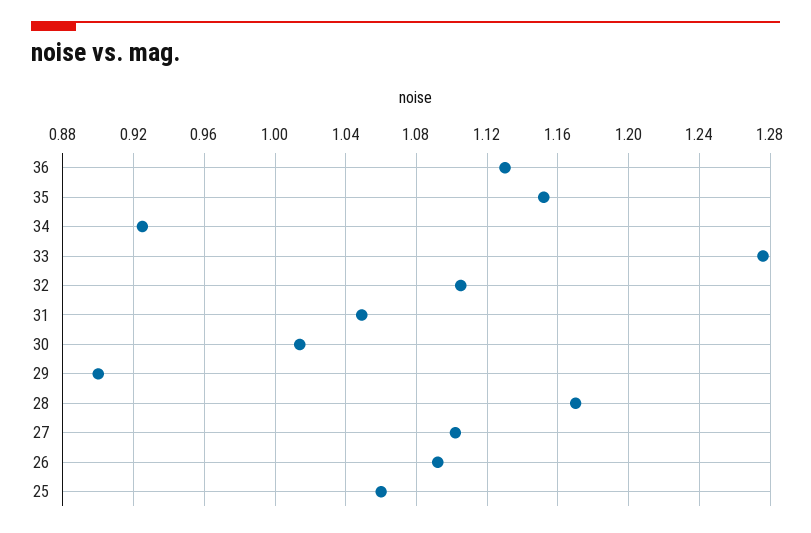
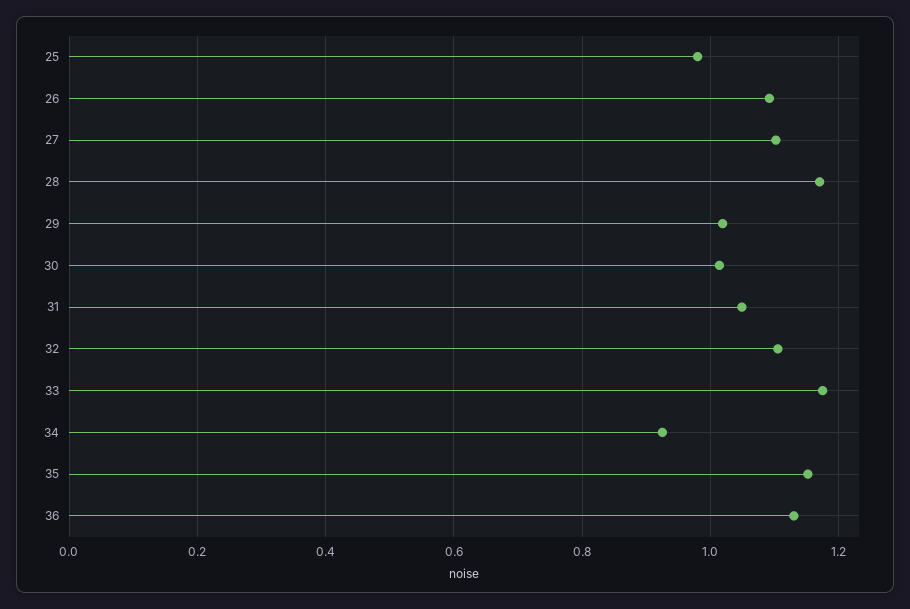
  {
    "36": 1.13,
    "35": 1.15,
    "34": 0.925,
-   "33": 1.275,
+   "33": 1.18,
    "32": 1.105,
    "31": 1.05,
    "30": 1.015,
-   "29": 0.9,
+   "29": 1.02,
    "28": 1.17,
    "27": 1.1,
    "26": 1.09,
-   "25": 1.06
+   "25": 0.98
  }

